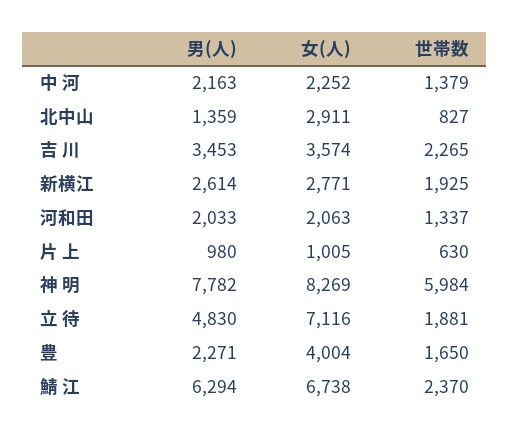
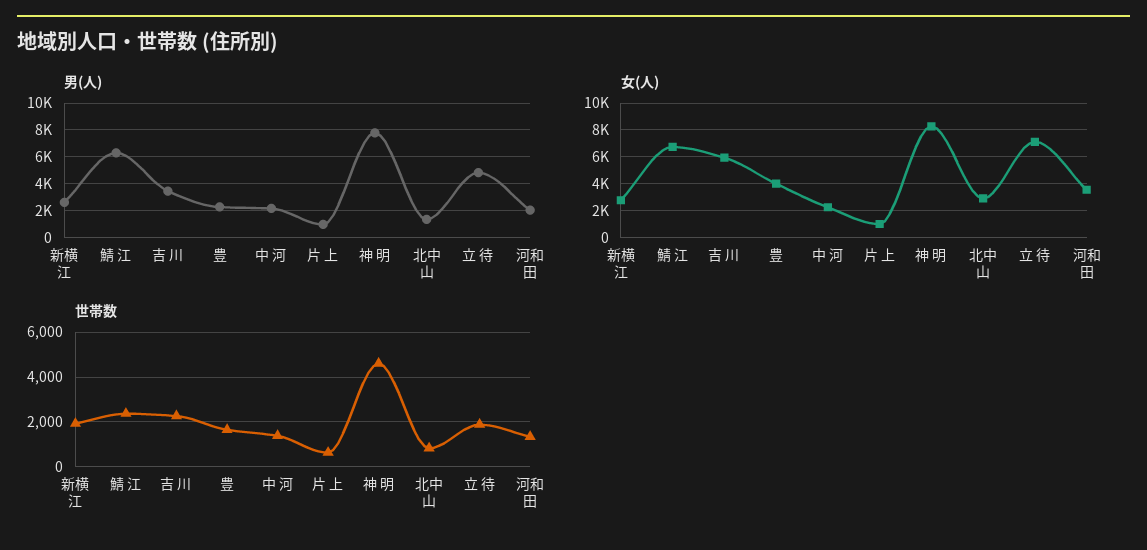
  {
    "男(人)": {
      "中 河": 2163,
      "北中山": 1359,
      "吉 川": 3453,
      "新横江": 2614,
      "河和田": 2033,
      "片 上": 980,
      "神 明": 7782,
      "立 待": 4830,
      "豊": 2271,
      "鯖 江": 6294
    },
    "女(人)": {
      "中 河": 2252,
      "北中山": 2911,
-     "吉 川": 3574,
+     "吉 川": 6000,
      "新横江": 2771,
-     "河和田": 2063,
+     "河和田": 3500,
      "片 上": 1005,
      "神 明": 8269,
      "立 待": 7116,
      "豊": 4004,
      "鯖 江": 6738
    },
    "世帯数": {
      "中 河": 1379,
      "北中山": 827,
      "吉 川": 2265,
      "新横江": 1925,
      "河和田": 1337,
      "片 上": 630,
-     "神 明": 5984,
+     "神 明": 4500,
      "立 待": 1881,
      "豊": 1650,
      "鯖 江": 2370
    }
  }

